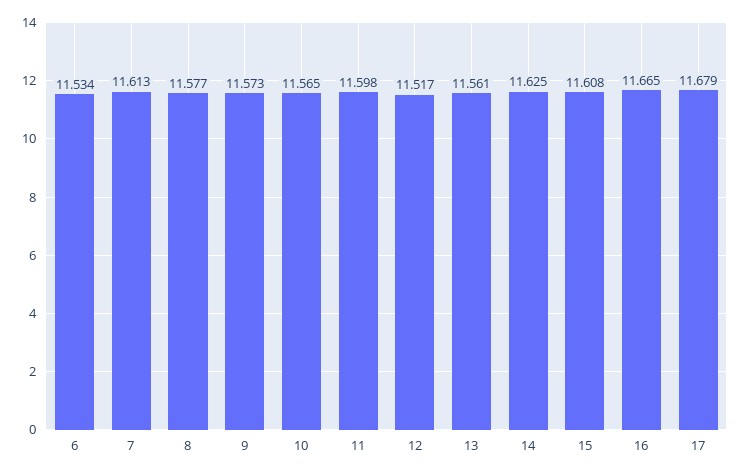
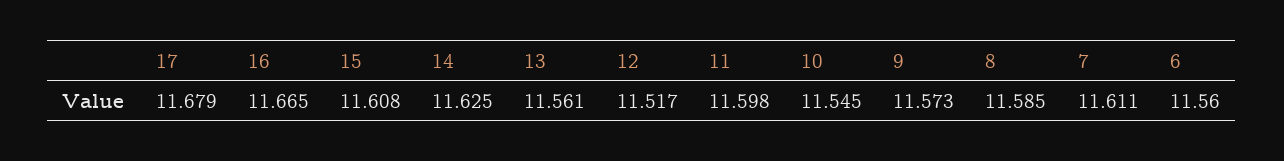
  {
-   "6": 11.534,
+   "6": 11.56,
-   "7": 11.613,
+   "7": 11.611,
-   "8": 11.577,
+   "8": 11.585,
    "9": 11.573,
-   "10": 11.565,
+   "10": 11.545,
    "11": 11.598,
    "12": 11.517,
    "13": 11.561,
    "14": 11.625,
    "15": 11.608,
    "16": 11.665,
    "17": 11.679
  }

